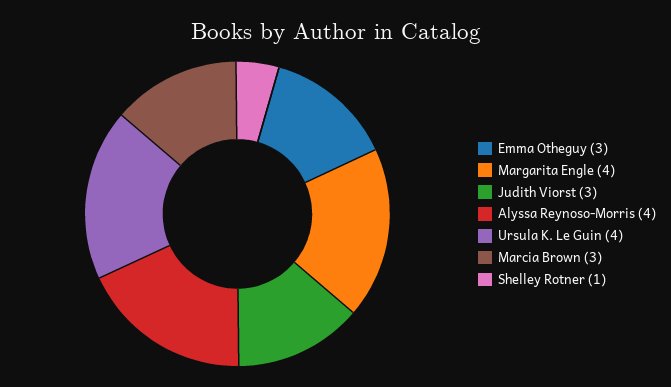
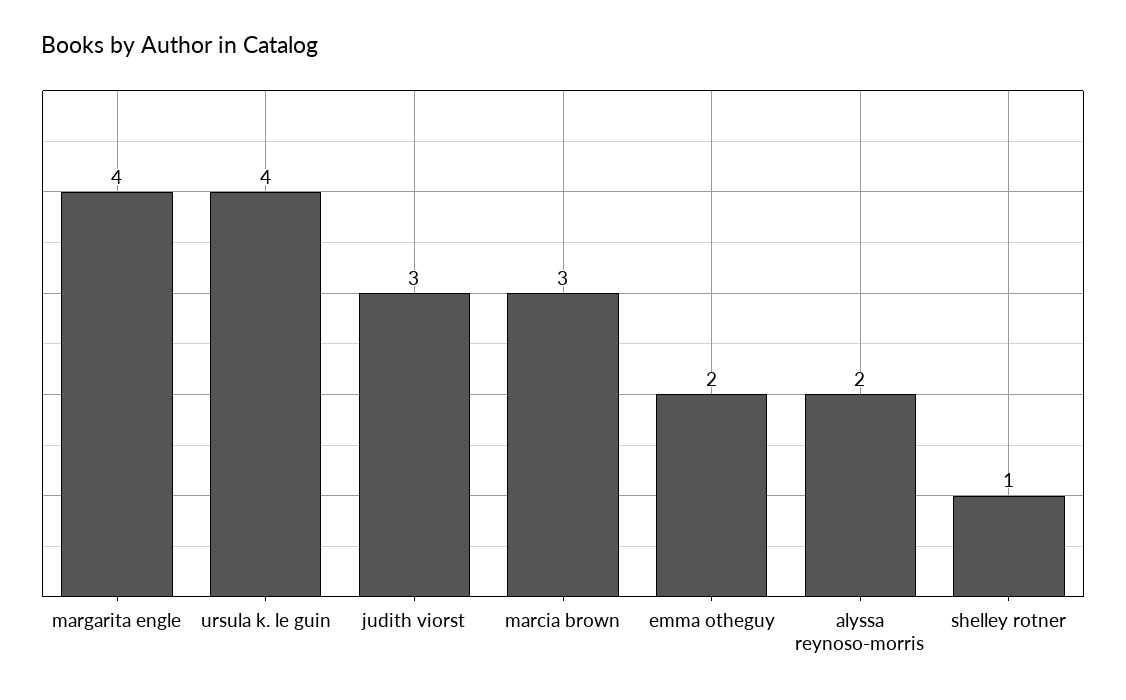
  {
-   "Emma Otheguy": 3,
+   "Emma Otheguy": 2,
    "Margarita Engle": 4,
    "Judith Viorst": 3,
-   "Alyssa Reynoso-Morris": 4,
+   "Alyssa Reynoso-Morris": 2,
    "Ursula K. Le Guin": 4,
    "Marcia Brown": 3,
    "Shelley Rotner": 1
  }

